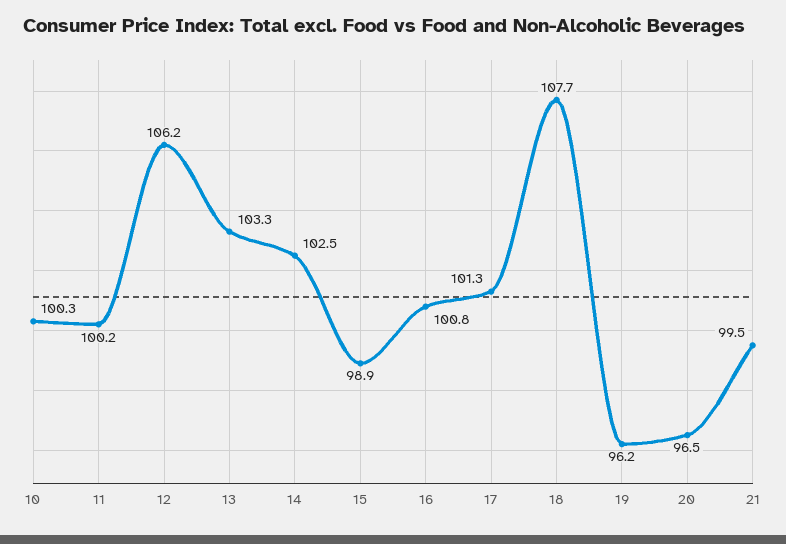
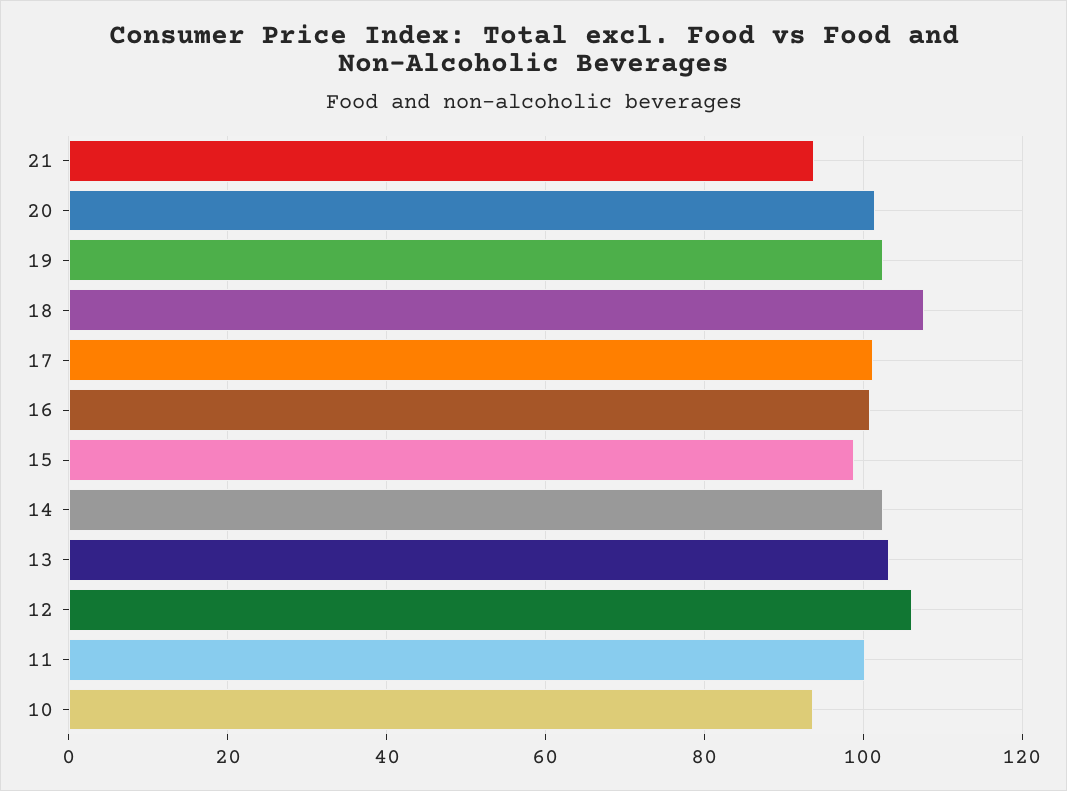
  {
-   "10": 100.3,
+   "10": 94,
    "11": 100.2,
    "12": 106.2,
    "13": 103.3,
    "14": 102.5,
    "15": 98.9,
    "16": 100.8,
    "17": 101.3,
    "18": 107.7,
-   "19": 96.2,
+   "19": 102,
-   "20": 96.5,
+   "20": 102,
-   "21": 99.5
+   "21": 94
  }

